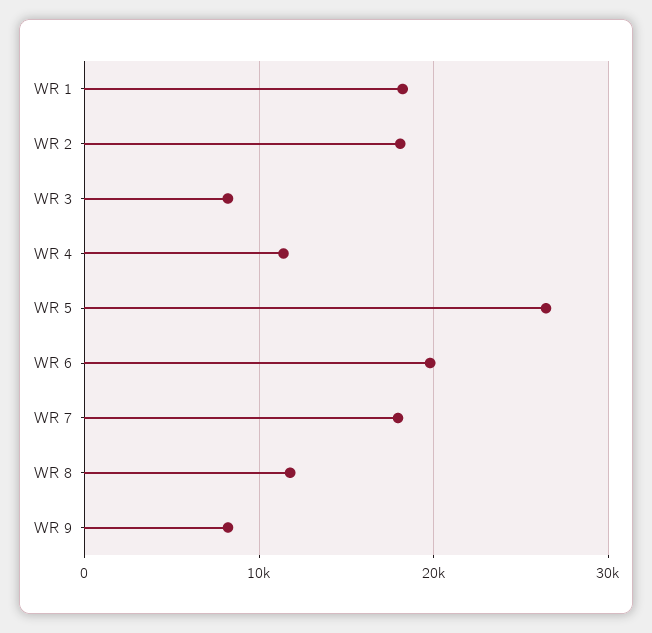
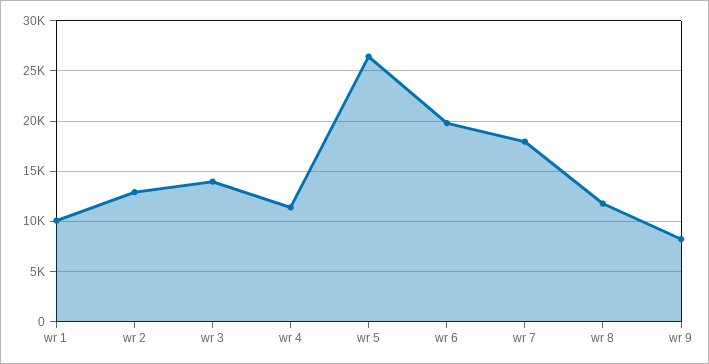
  {
-   "WR 1": 18000,
+   "WR 1": 10000,
-   "WR 2": 18000,
+   "WR 2": 13000,
-   "WR 3": 8000,
+   "WR 3": 14000,
    "WR 4": 11000,
    "WR 5": 26000,
    "WR 6": 20000,
    "WR 7": 18000,
    "WR 8": 12000,
    "WR 9": 8000
  }

